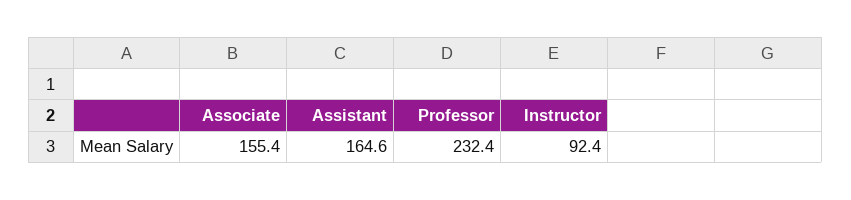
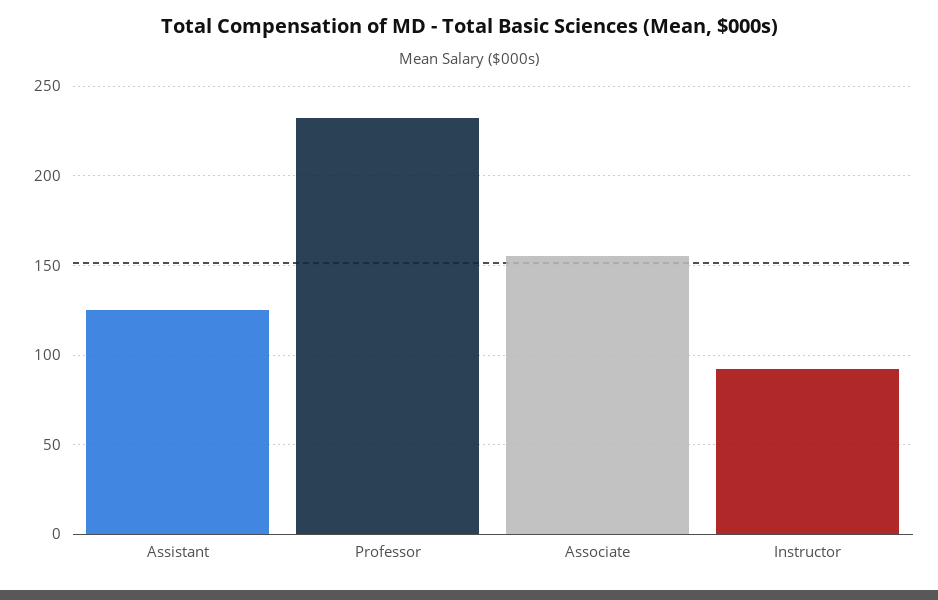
  {
    "Associate": 155.4,
-   "Assistant": 164.6,
+   "Assistant": 125,
    "Professor": 232.4,
    "Instructor": 92.4
  }

